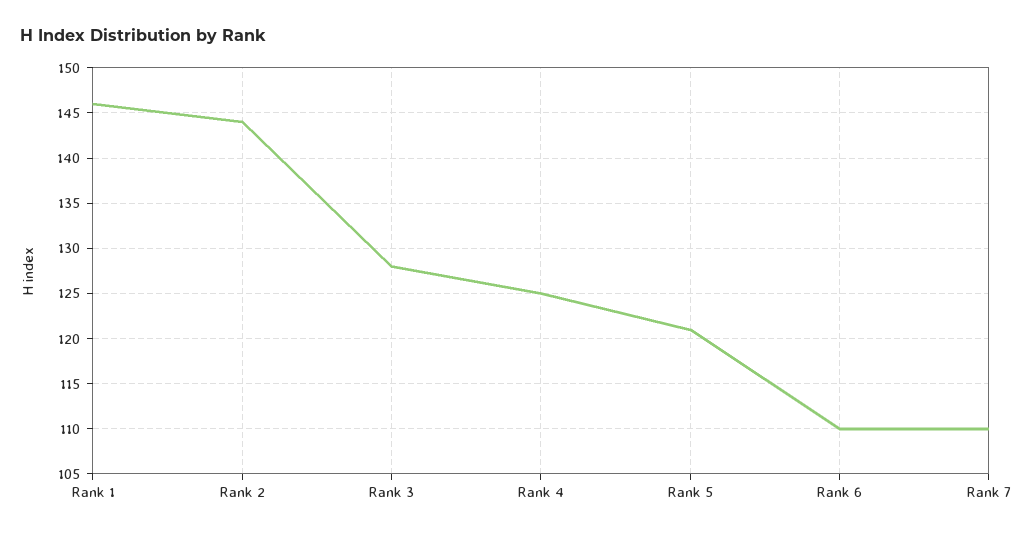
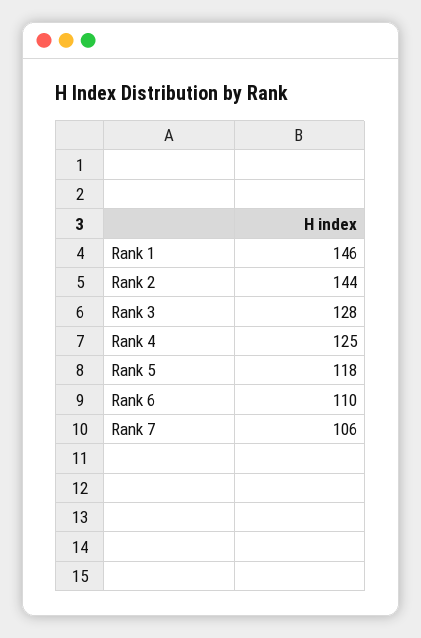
  {
    "Rank 1": 146,
    "Rank 2": 144,
    "Rank 3": 128,
    "Rank 4": 125,
-   "Rank 5": 121,
+   "Rank 5": 118,
    "Rank 6": 110,
-   "Rank 7": 110
+   "Rank 7": 106
  }

